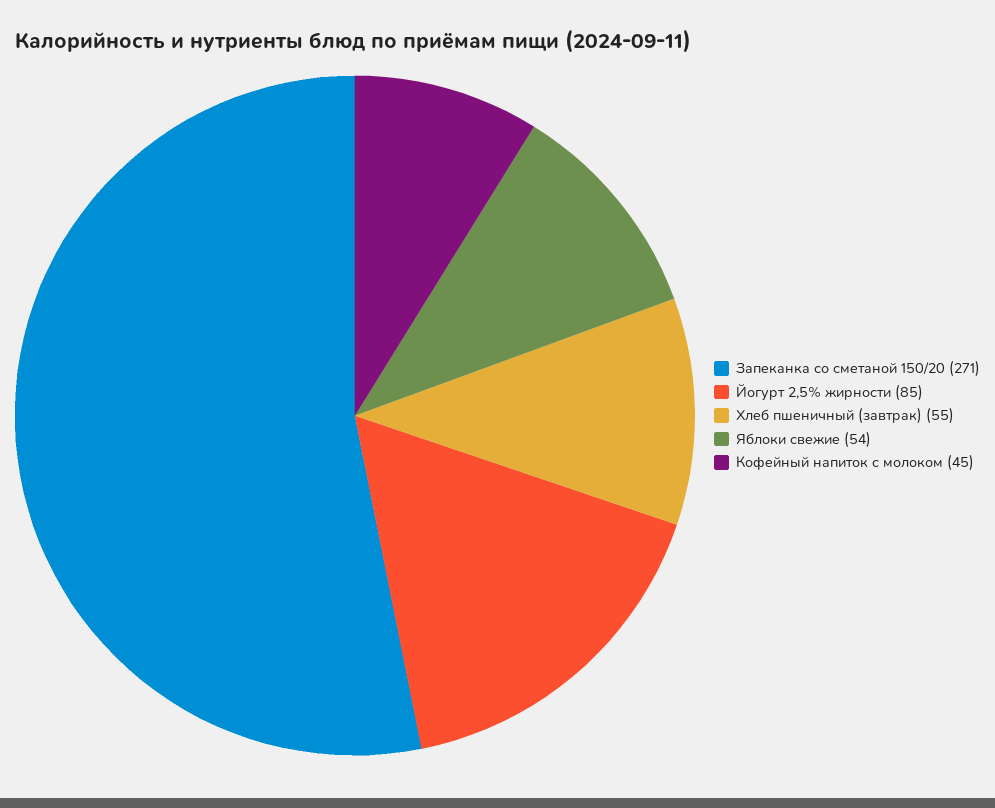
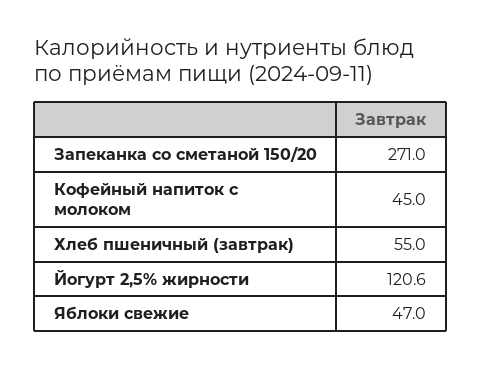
  {
    "Запеканка со сметаной 150/20": 271,
-   "Йогурт 2,5% жирности": 85,
+   "Йогурт 2,5% жирности": 120.6,
    "Хлеб пшеничный (завтрак)": 55,
-   "Яблоки свежие": 54,
+   "Яблоки свежие": 47,
    "Кофейный напиток с молоком": 45
  }

